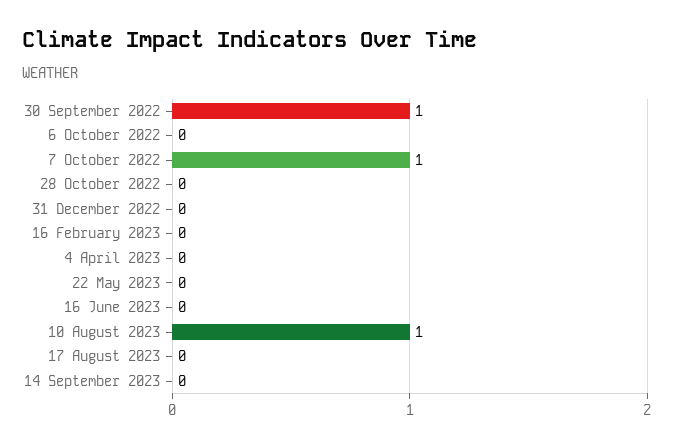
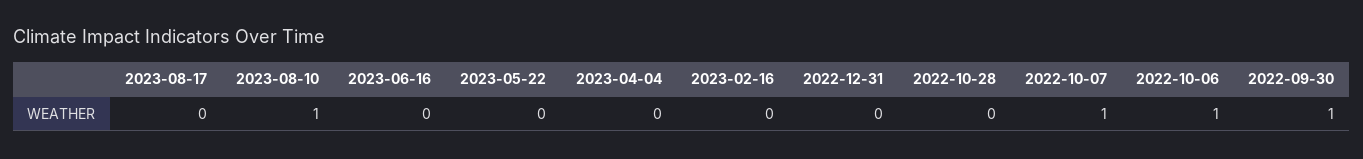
  {
    "30 September 2022": 1,
-   "6 October 2022": 0,
+   "6 October 2022": 1,
    "7 October 2022": 1,
    "28 October 2022": 0,
    "31 December 2022": 0,
    "16 February 2023": 0,
    "4 April 2023": 0,
    "22 May 2023": 0,
    "16 June 2023": 0,
    "10 August 2023": 1,
-   "17 August 2023": 0,
+   "17 August 2023": 0
-   "14 September 2023": 0
  }

